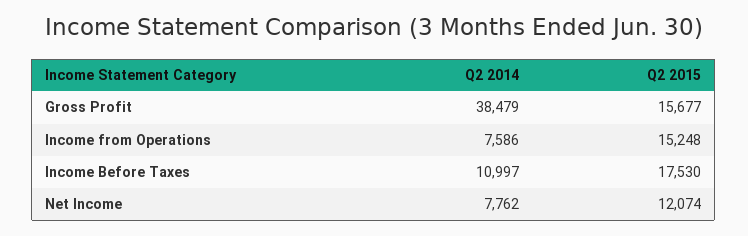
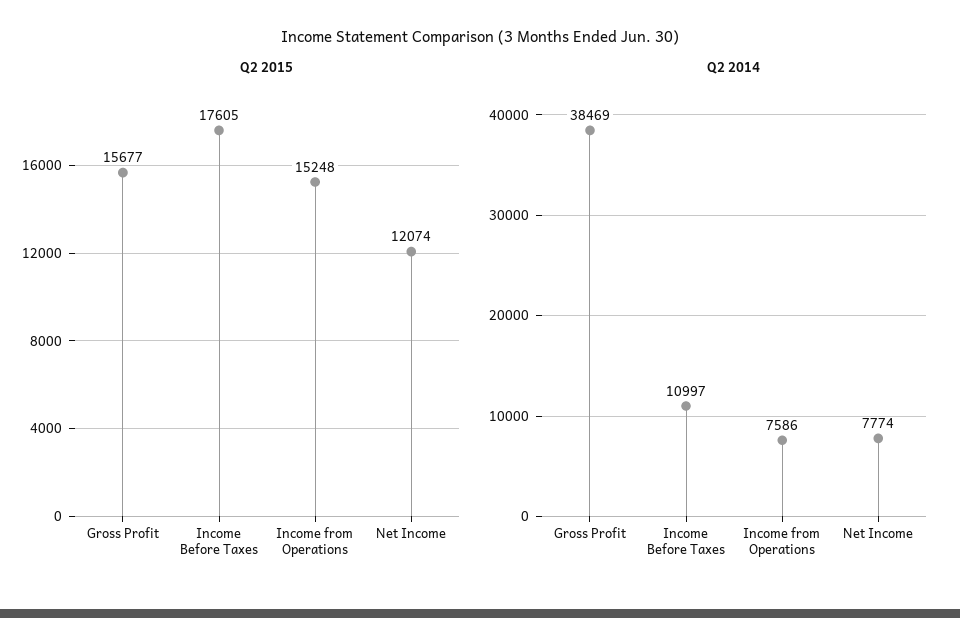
  {
    "Q2 2014": {
-     "Gross Profit": 38479,
+     "Gross Profit": 38469,
      "Income from Operations": 7586,
      "Income Before Taxes": 10997,
-     "Net Income": 7762
+     "Net Income": 7774
    },
    "Q2 2015": {
      "Gross Profit": 15677,
      "Income from Operations": 15248,
-     "Income Before Taxes": 17530,
+     "Income Before Taxes": 17605,
      "Net Income": 12074
    }
  }

